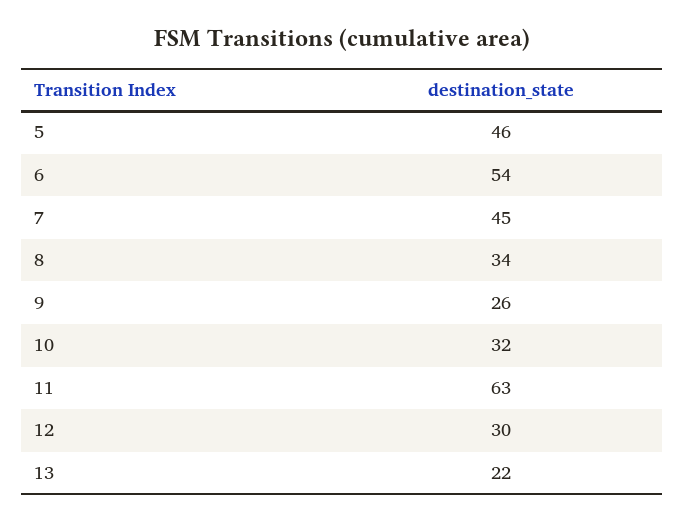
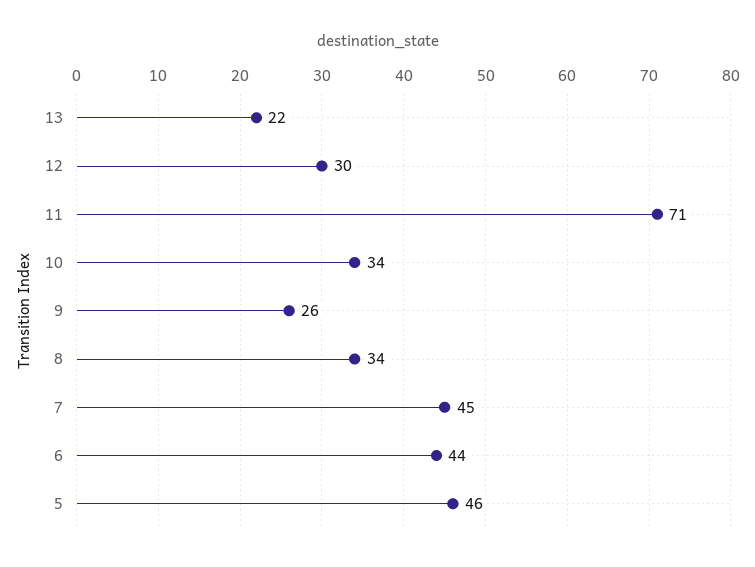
  {
    "5": 46,
-   "6": 54,
+   "6": 44,
    "7": 45,
    "8": 34,
    "9": 26,
-   "10": 32,
+   "10": 34,
-   "11": 63,
+   "11": 71,
    "12": 30,
    "13": 22
  }

